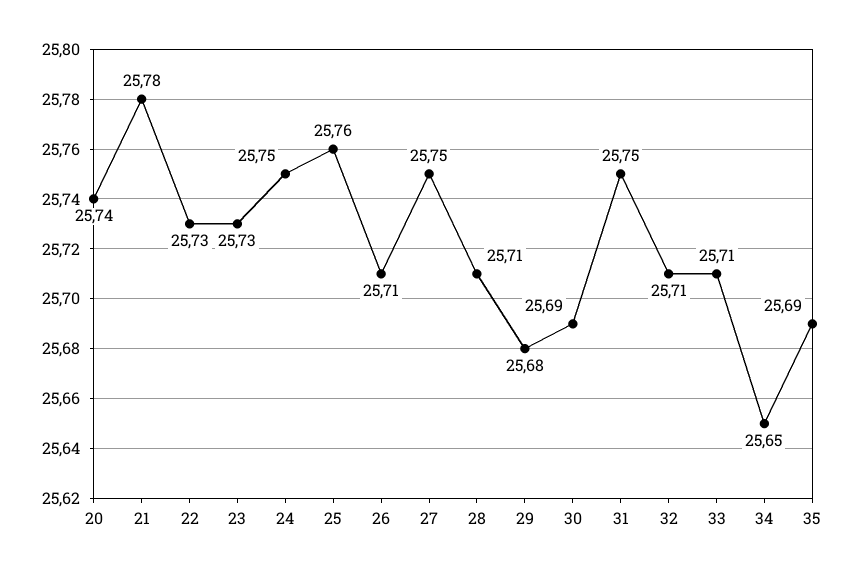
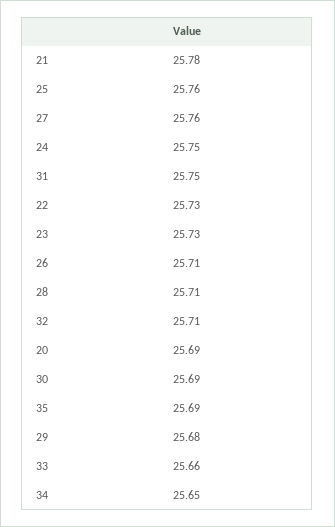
  {
-   "20": 25.74,
+   "20": 25.69,
    "21": 25.78,
    "22": 25.73,
    "23": 25.73,
    "24": 25.75,
    "25": 25.76,
    "26": 25.71,
-   "27": 25.75,
+   "27": 25.76,
    "28": 25.71,
    "29": 25.68,
    "30": 25.69,
    "31": 25.75,
    "32": 25.71,
-   "33": 25.71,
+   "33": 25.66,
    "34": 25.65,
    "35": 25.69
  }

